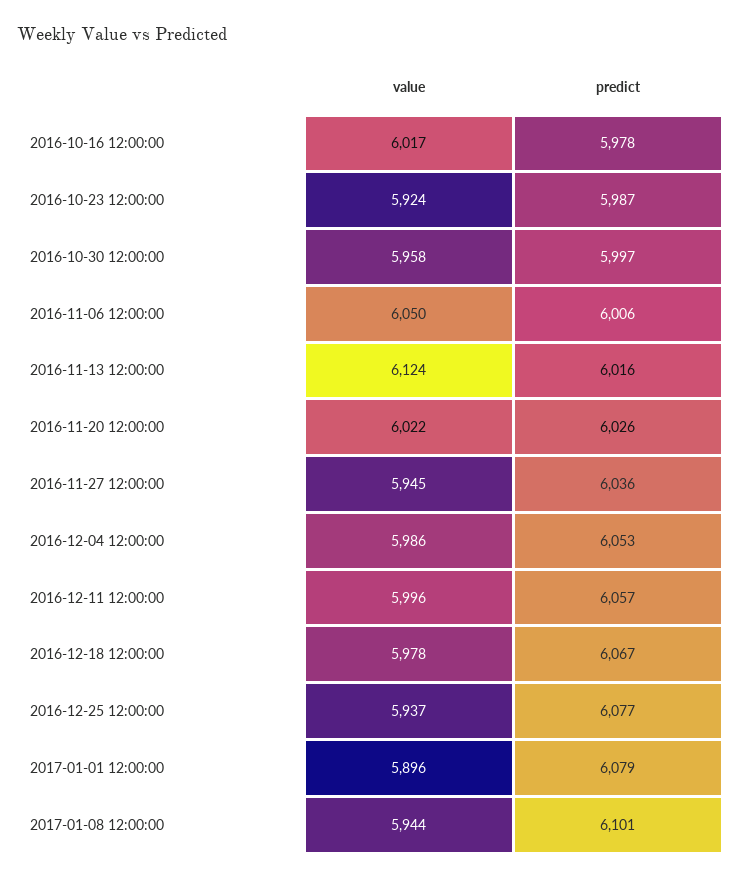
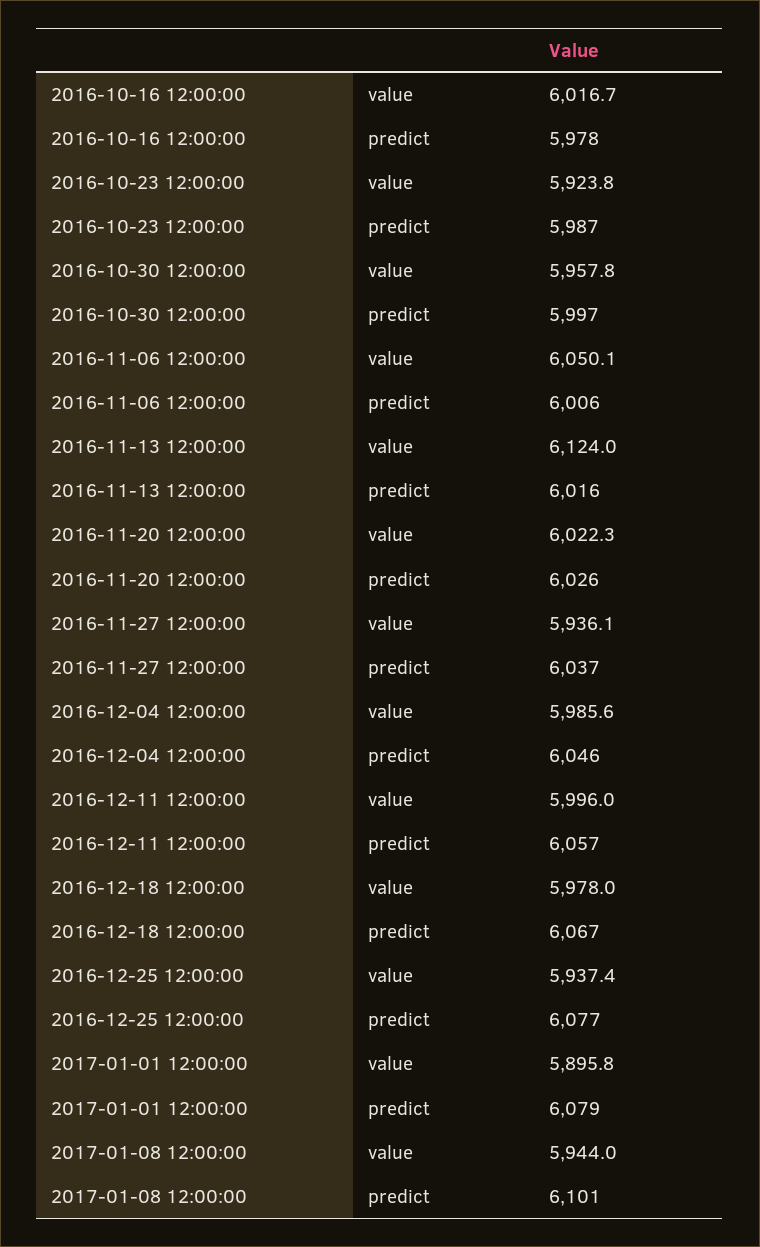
  {
    "value": {
      "2016-10-16 12:00:00": 6016.7,
      "2016-10-23 12:00:00": 5923.8,
      "2016-10-30 12:00:00": 5957.8,
      "2016-11-06 12:00:00": 6050.1,
      "2016-11-13 12:00:00": 6124,
      "2016-11-20 12:00:00": 6022.3,
-     "2016-11-27 12:00:00": 5945,
+     "2016-11-27 12:00:00": 5936.1,
      "2016-12-04 12:00:00": 5985.6,
      "2016-12-11 12:00:00": 5996,
      "2016-12-18 12:00:00": 5978,
      "2016-12-25 12:00:00": 5937.4,
      "2017-01-01 12:00:00": 5895.8,
      "2017-01-08 12:00:00": 5944
    },
    "predict": {
      "2016-10-16 12:00:00": 5978,
      "2016-10-23 12:00:00": 5987,
      "2016-10-30 12:00:00": 5997,
      "2016-11-06 12:00:00": 6006,
      "2016-11-13 12:00:00": 6016,
      "2016-11-20 12:00:00": 6026,
-     "2016-11-27 12:00:00": 6036,
+     "2016-11-27 12:00:00": 6037,
-     "2016-12-04 12:00:00": 6053,
+     "2016-12-04 12:00:00": 6046,
      "2016-12-11 12:00:00": 6057,
      "2016-12-18 12:00:00": 6067,
      "2016-12-25 12:00:00": 6077,
      "2017-01-01 12:00:00": 6079,
      "2017-01-08 12:00:00": 6101
    }
  }

